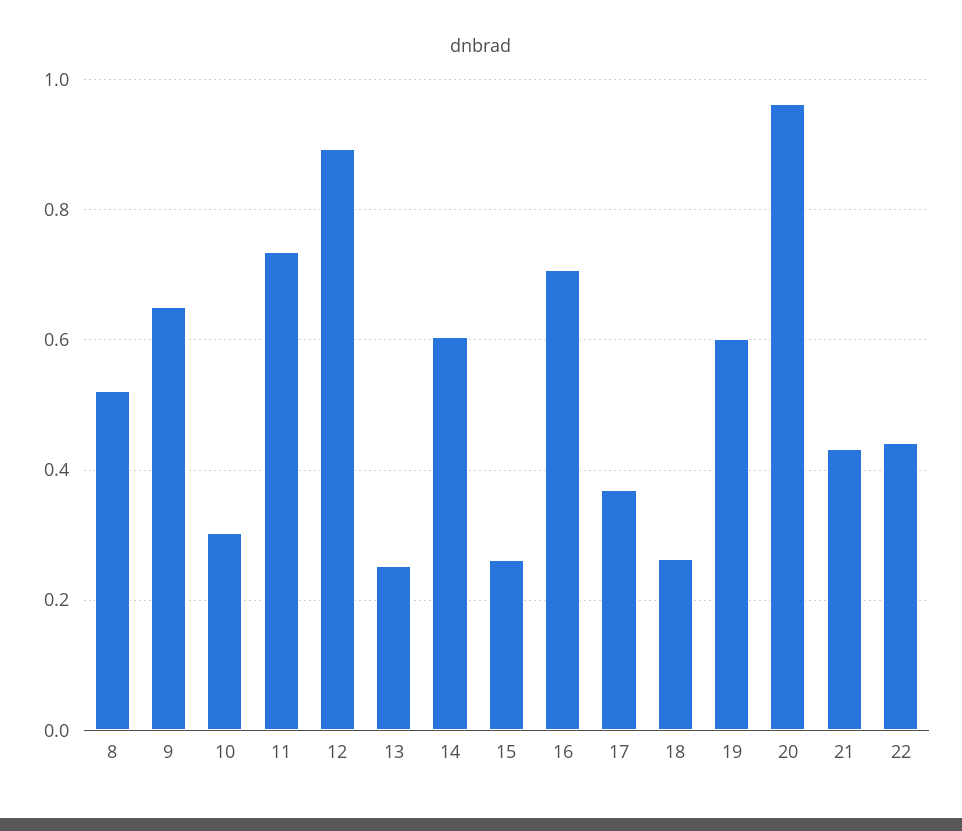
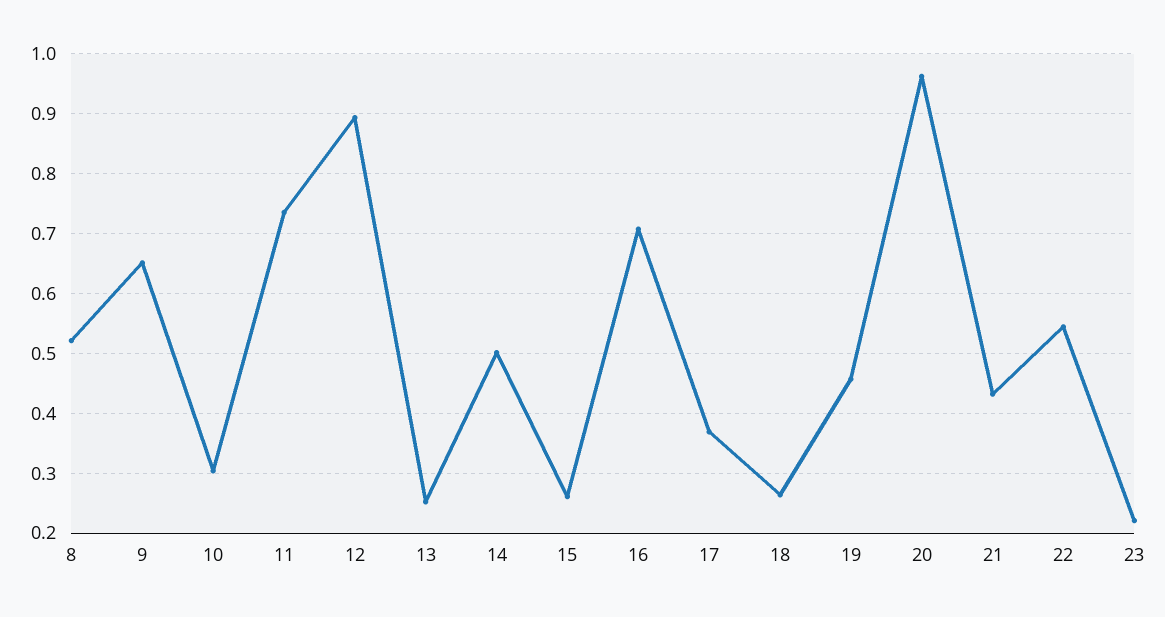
  {
    "8": 0.52,
    "9": 0.66,
    "10": 0.3,
    "11": 0.74,
    "12": 0.9,
    "13": 0.26,
-   "14": 0.6,
+   "14": 0.5,
    "15": 0.26,
    "16": 0.7,
    "17": 0.36,
    "18": 0.26,
-   "19": 0.6,
+   "19": 0.46,
    "20": 0.96,
    "21": 0.44,
-   "22": 0.44
+   "22": 0.54,
+   "23": 0.22
  }

